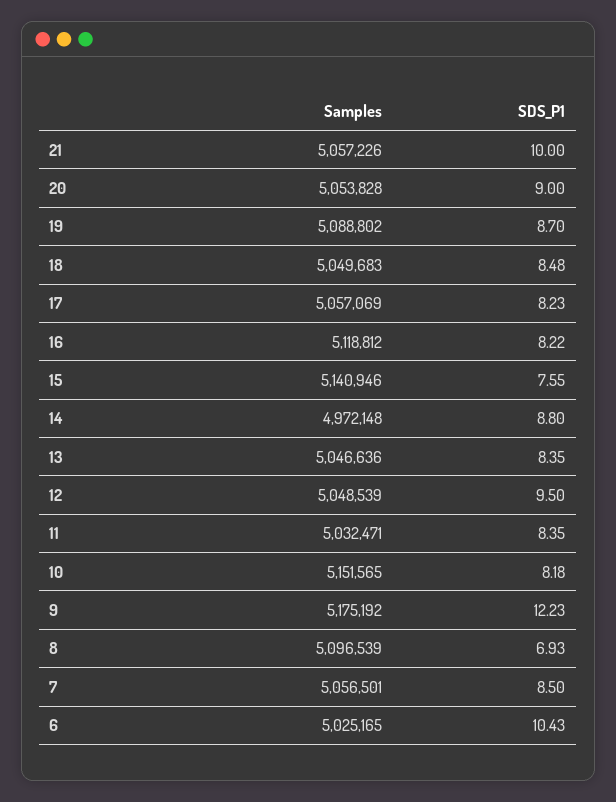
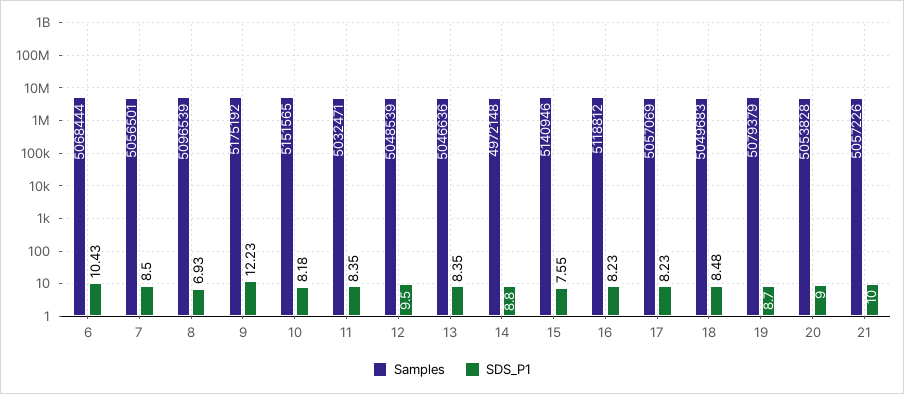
  {
    "Samples": {
      "21": 5057226,
      "20": 5053828,
-     "19": 5088802,
+     "19": 5079379,
      "18": 5049683,
      "17": 5057069,
      "16": 5118812,
      "15": 5140946,
      "14": 4972148,
      "13": 5046636,
      "12": 5048539,
      "11": 5032471,
      "10": 5151565,
      "9": 5175192,
      "8": 5096539,
      "7": 5056501,
-     "6": 5025165
+     "6": 5068444
    },
    "SDS_P1": {
      "21": 10,
      "20": 9,
      "19": 8.7,
      "18": 8.48,
      "17": 8.23,
-     "16": 8.22,
+     "16": 8.23,
      "15": 7.55,
      "14": 8.8,
      "13": 8.35,
      "12": 9.5,
      "11": 8.35,
      "10": 8.18,
      "9": 12.23,
      "8": 6.93,
      "7": 8.5,
      "6": 10.43
    }
  }

